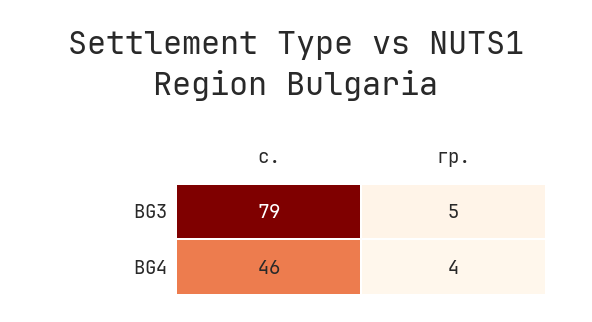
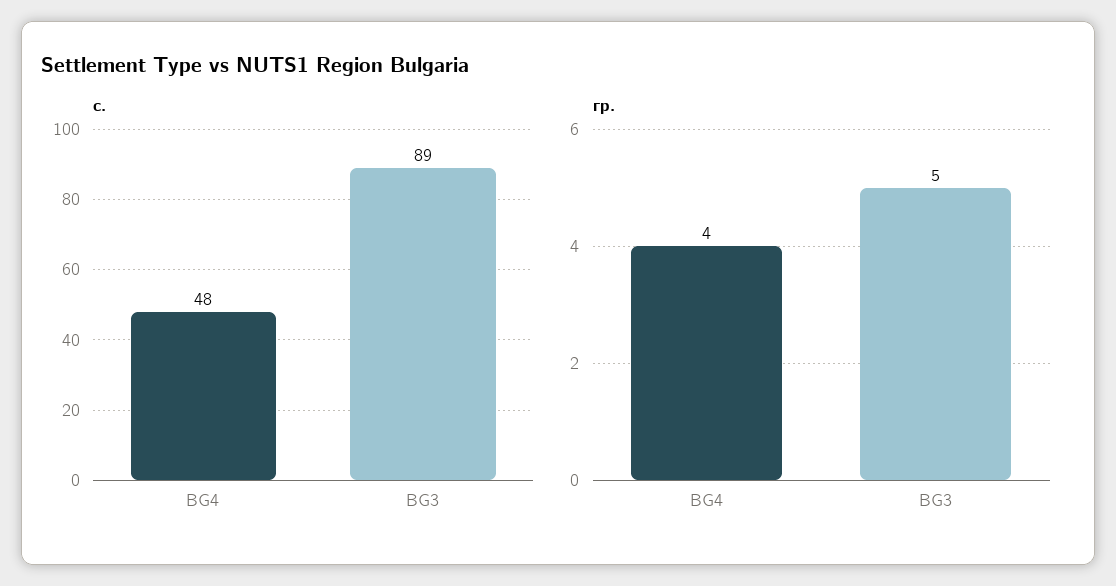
  {
    "с.": {
-     "BG3": 79,
+     "BG3": 89,
-     "BG4": 46
+     "BG4": 48
    },
    "гр.": {
      "BG3": 5,
      "BG4": 4
    }
  }

